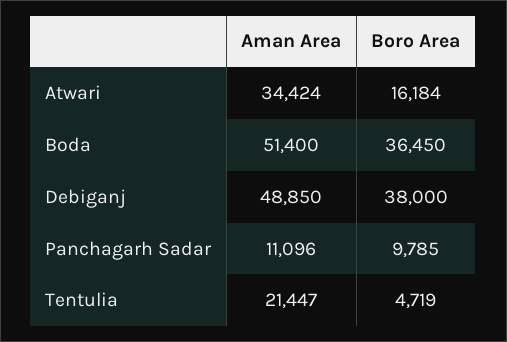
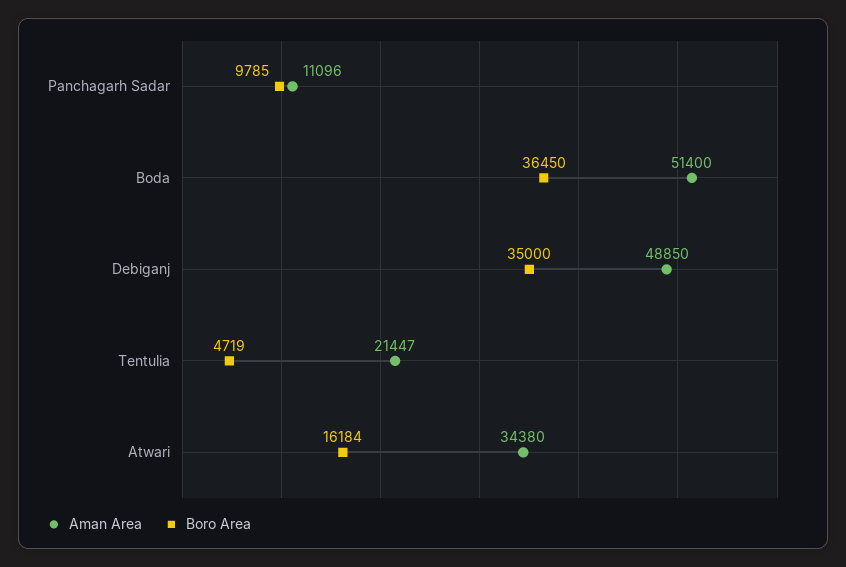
  {
    "Aman Area": {
-     "Atwari": 34424,
+     "Atwari": 34380,
      "Boda": 51400,
      "Debiganj": 48850,
      "Panchagarh Sadar": 11096,
      "Tentulia": 21447
    },
    "Boro Area": {
      "Atwari": 16184,
      "Boda": 36450,
-     "Debiganj": 38000,
+     "Debiganj": 35000,
      "Panchagarh Sadar": 9785,
      "Tentulia": 4719
    }
  }

